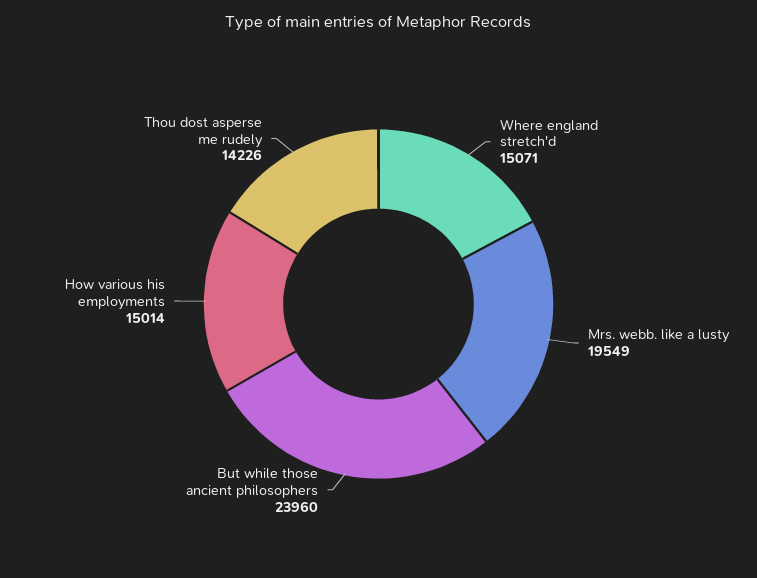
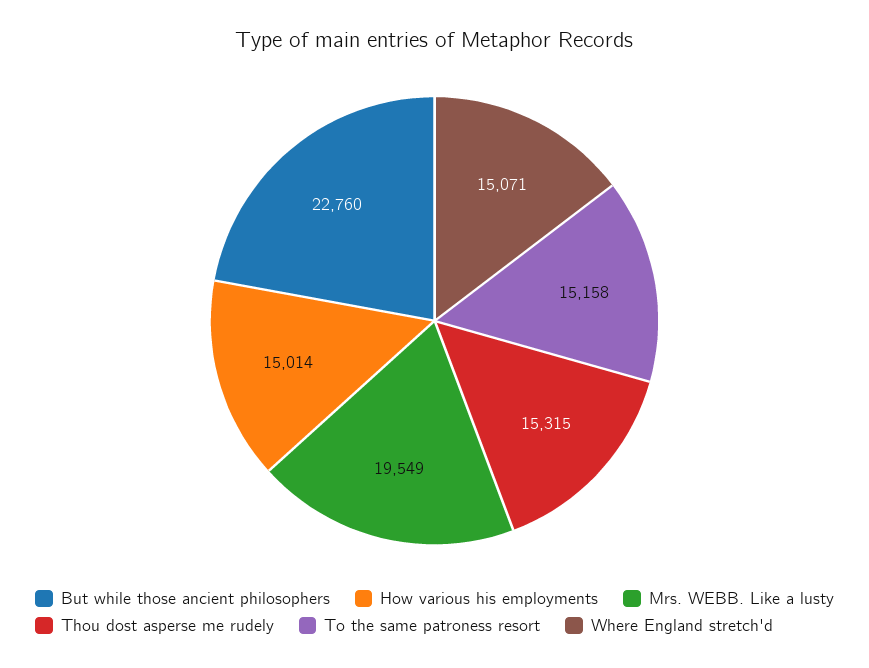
  {
    "Where england stretch'd": 15071,
    "Mrs. webb. like a lusty": 19549,
-   "But while those ancient philosophers": 23960,
+   "But while those ancient philosophers": 22760,
    "How various his employments": 15014,
-   "Thou dost asperse me rudely": 14226
+   "Thou dost asperse me rudely": 15315,
+   "To the same patroness resort": 15158
  }

